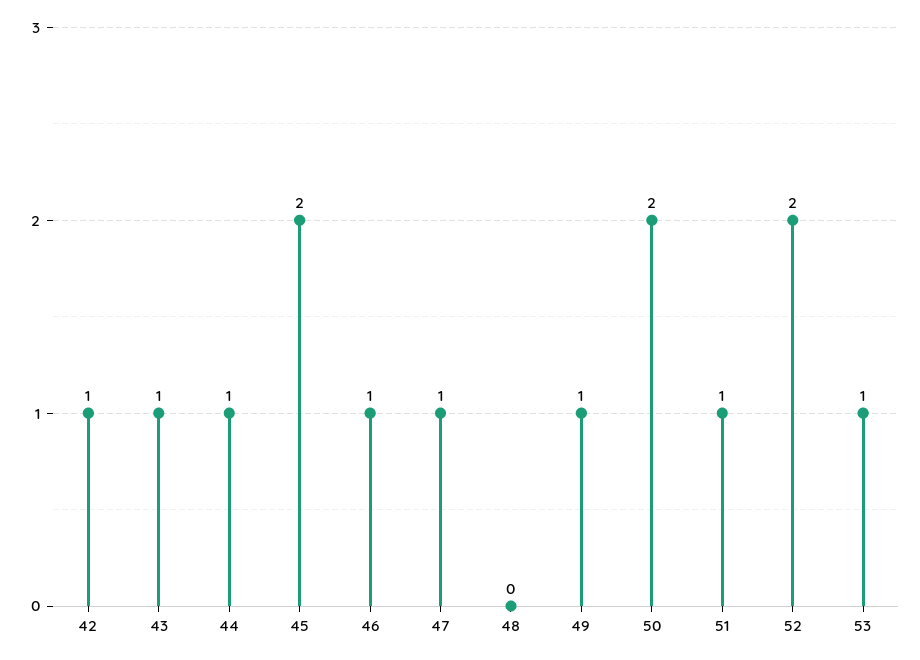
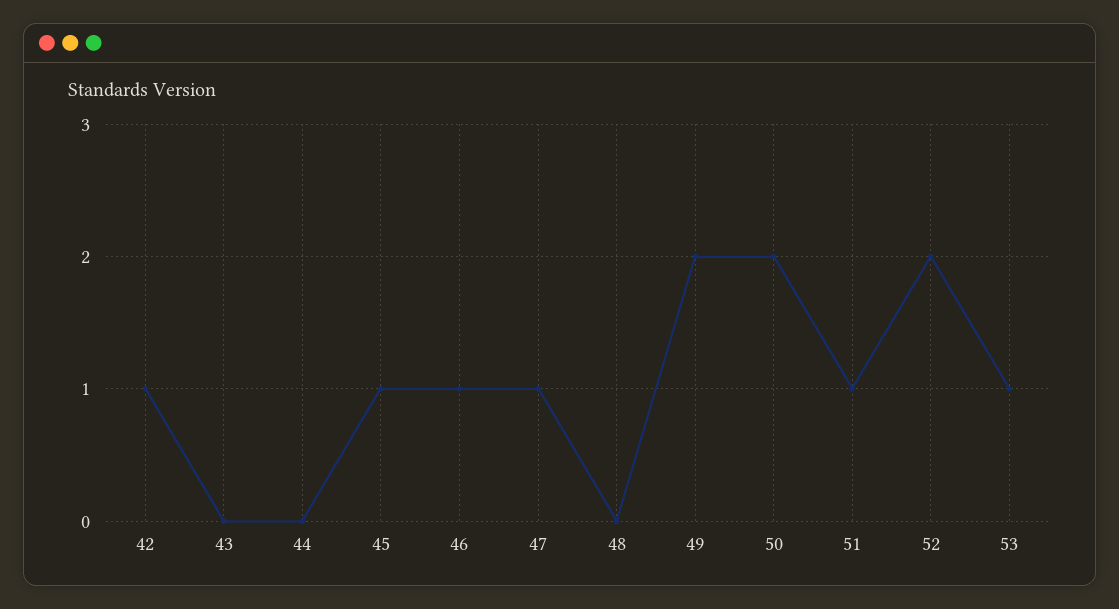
  {
    "42": 1,
-   "43": 1,
+   "43": 0,
-   "44": 1,
+   "44": 0,
-   "45": 2,
+   "45": 1,
    "46": 1,
    "47": 1,
    "48": 0,
-   "49": 1,
+   "49": 2,
    "50": 2,
    "51": 1,
    "52": 2,
    "53": 1
  }

